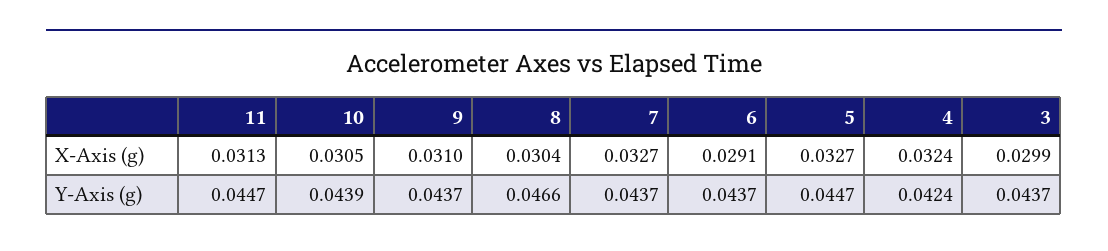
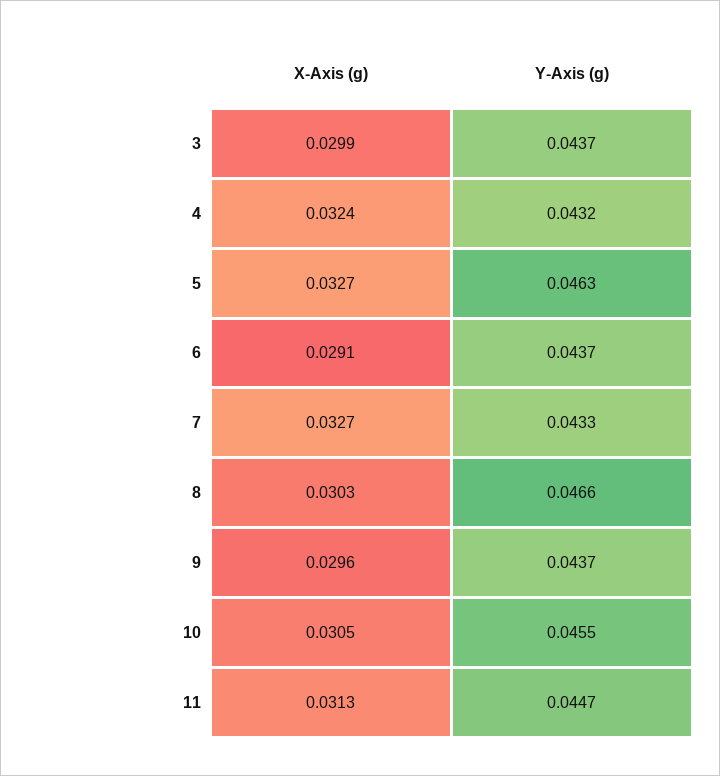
  {
    "11": {
      "X-Axis (g)": 0.0313,
      "Y-Axis (g)": 0.0447
    },
    "10": {
      "X-Axis (g)": 0.0305,
-     "Y-Axis (g)": 0.0439
+     "Y-Axis (g)": 0.0455
    },
    "9": {
-     "X-Axis (g)": 0.031,
+     "X-Axis (g)": 0.0296,
      "Y-Axis (g)": 0.0437
    },
    "8": {
-     "X-Axis (g)": 0.0304,
+     "X-Axis (g)": 0.0303,
      "Y-Axis (g)": 0.0466
    },
    "7": {
      "X-Axis (g)": 0.0327,
-     "Y-Axis (g)": 0.0437
+     "Y-Axis (g)": 0.0433
    },
    "6": {
      "X-Axis (g)": 0.0291,
      "Y-Axis (g)": 0.0437
    },
    "5": {
      "X-Axis (g)": 0.0327,
-     "Y-Axis (g)": 0.0447
+     "Y-Axis (g)": 0.0463
    },
    "4": {
      "X-Axis (g)": 0.0324,
-     "Y-Axis (g)": 0.0424
+     "Y-Axis (g)": 0.0432
    },
    "3": {
      "X-Axis (g)": 0.0299,
      "Y-Axis (g)": 0.0437
    }
  }

